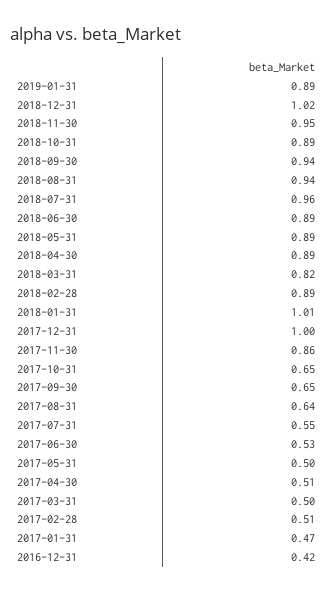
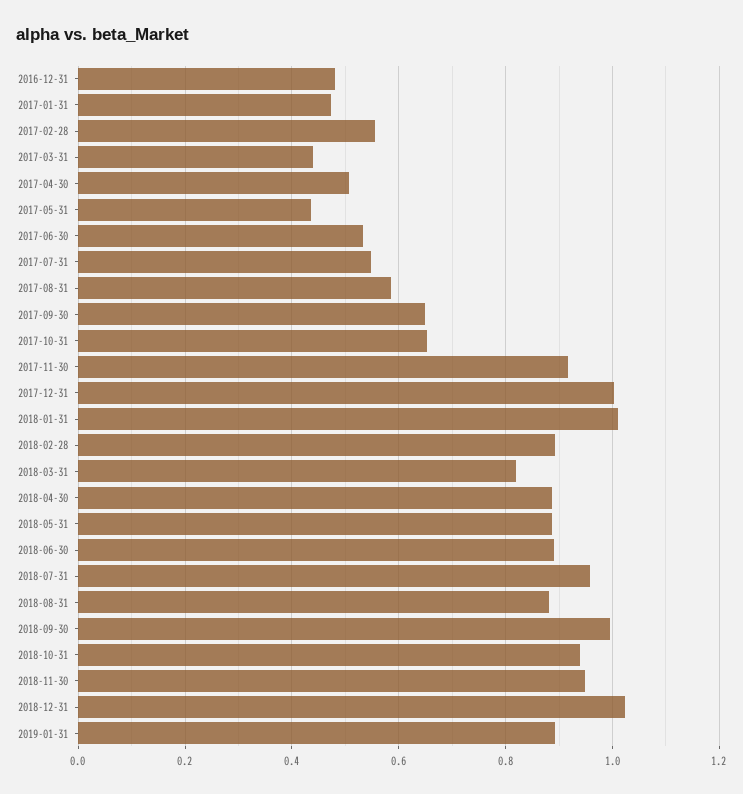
  {
    "2019-01-31": 0.89,
    "2018-12-31": 1.02,
    "2018-11-30": 0.95,
-   "2018-10-31": 0.89,
+   "2018-10-31": 0.94,
-   "2018-09-30": 0.94,
+   "2018-09-30": 1,
-   "2018-08-31": 0.94,
+   "2018-08-31": 0.88,
    "2018-07-31": 0.96,
    "2018-06-30": 0.89,
    "2018-05-31": 0.89,
    "2018-04-30": 0.89,
    "2018-03-31": 0.82,
    "2018-02-28": 0.89,
    "2018-01-31": 1.01,
    "2017-12-31": 1,
-   "2017-11-30": 0.86,
+   "2017-11-30": 0.92,
    "2017-10-31": 0.65,
    "2017-09-30": 0.65,
-   "2017-08-31": 0.64,
+   "2017-08-31": 0.58,
    "2017-07-31": 0.55,
    "2017-06-30": 0.53,
-   "2017-05-31": 0.5,
+   "2017-05-31": 0.44,
    "2017-04-30": 0.51,
-   "2017-03-31": 0.5,
+   "2017-03-31": 0.44,
-   "2017-02-28": 0.51,
+   "2017-02-28": 0.56,
    "2017-01-31": 0.47,
-   "2016-12-31": 0.42
+   "2016-12-31": 0.48
  }

